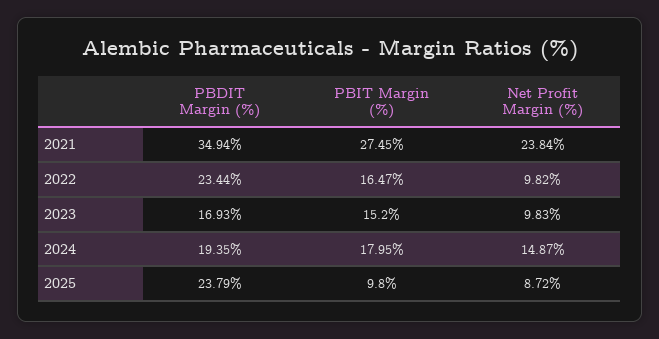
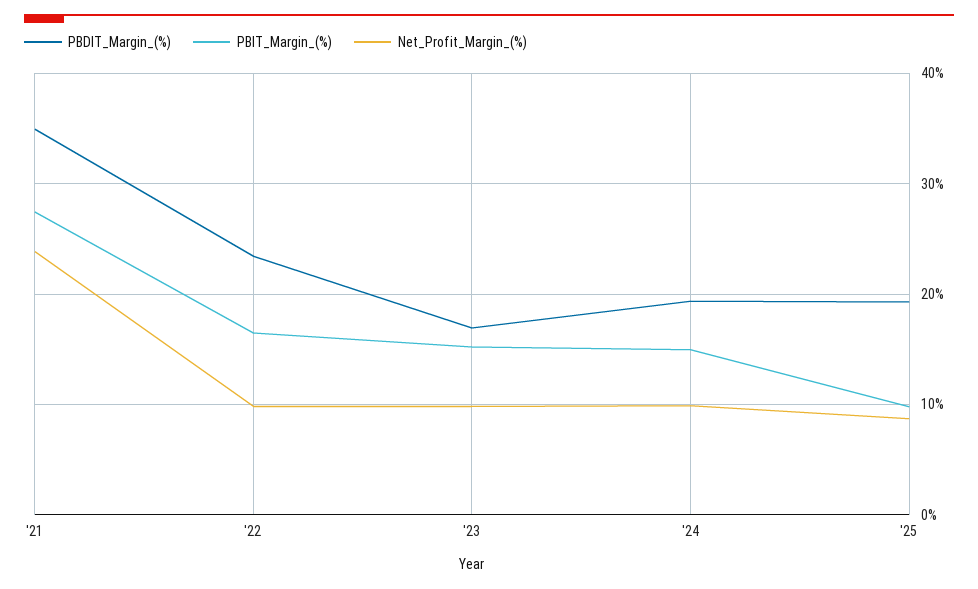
  {
    "PBDIT Margin (%)": {
      "2021": 34.94,
      "2022": 23.44,
      "2023": 16.93,
      "2024": 19.35,
-     "2025": 23.79
+     "2025": 19
    },
    "PBIT Margin (%)": {
      "2021": 27.45,
      "2022": 16.47,
      "2023": 15.2,
-     "2024": 17.95,
+     "2024": 15,
      "2025": 9.8
    },
    "Net Profit Margin (%)": {
      "2021": 23.84,
      "2022": 9.82,
      "2023": 9.83,
-     "2024": 14.87,
+     "2024": 10,
      "2025": 8.72
    }
  }

